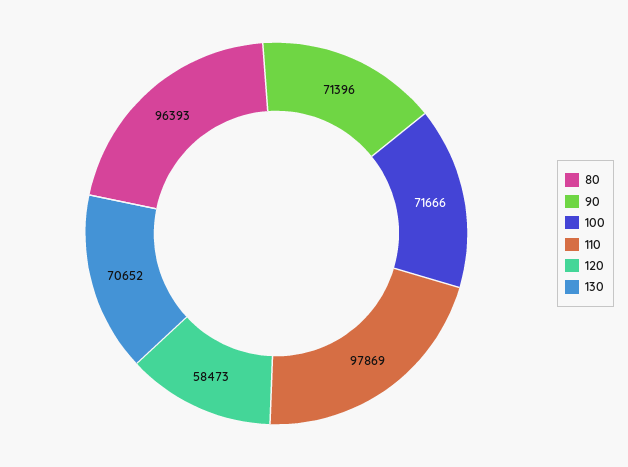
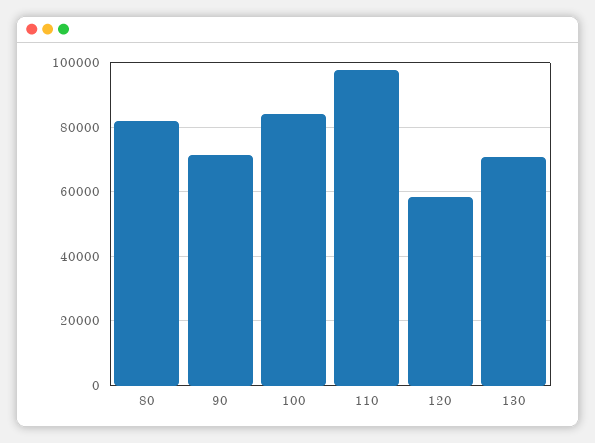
  {
-   "80": 96393,
+   "80": 82000,
    "90": 71396,
-   "100": 71666,
+   "100": 84000,
    "110": 97869,
    "120": 58473,
    "130": 70652
  }

